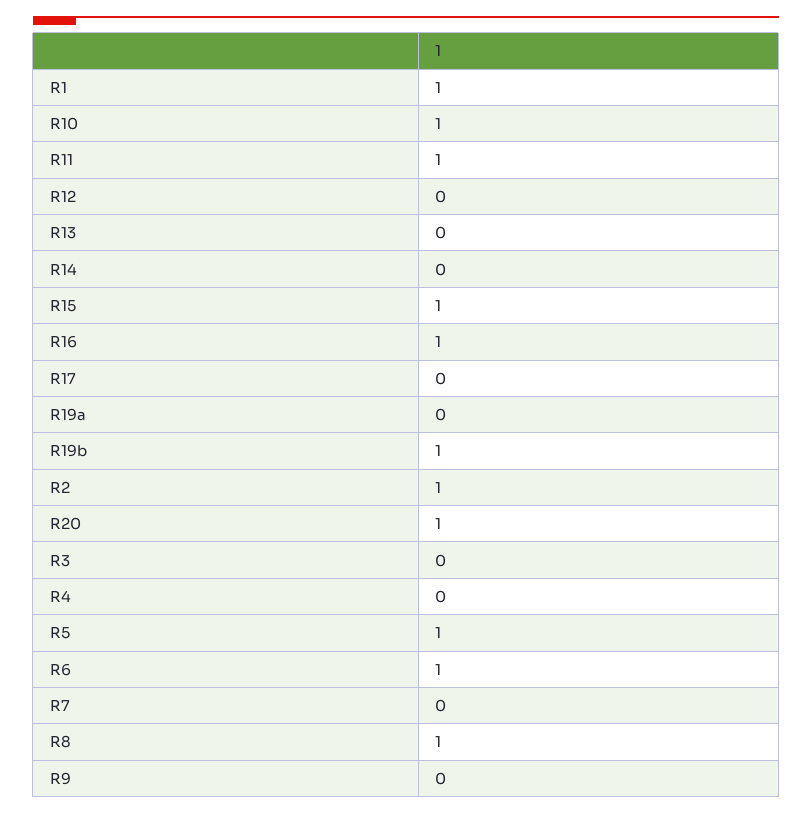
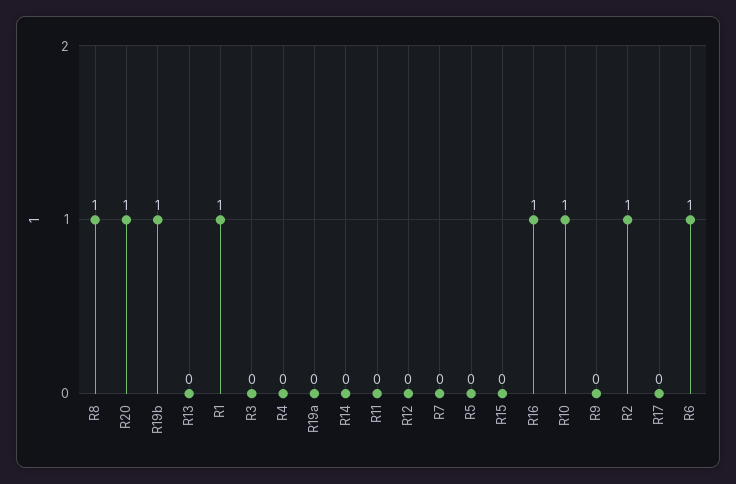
  {
    "R1": 1,
    "R10": 1,
-   "R11": 1,
+   "R11": 0,
    "R12": 0,
    "R13": 0,
    "R14": 0,
-   "R15": 1,
+   "R15": 0,
    "R16": 1,
    "R17": 0,
    "R19a": 0,
    "R19b": 1,
    "R2": 1,
    "R20": 1,
    "R3": 0,
    "R4": 0,
-   "R5": 1,
+   "R5": 0,
    "R6": 1,
    "R7": 0,
    "R8": 1,
    "R9": 0
  }

